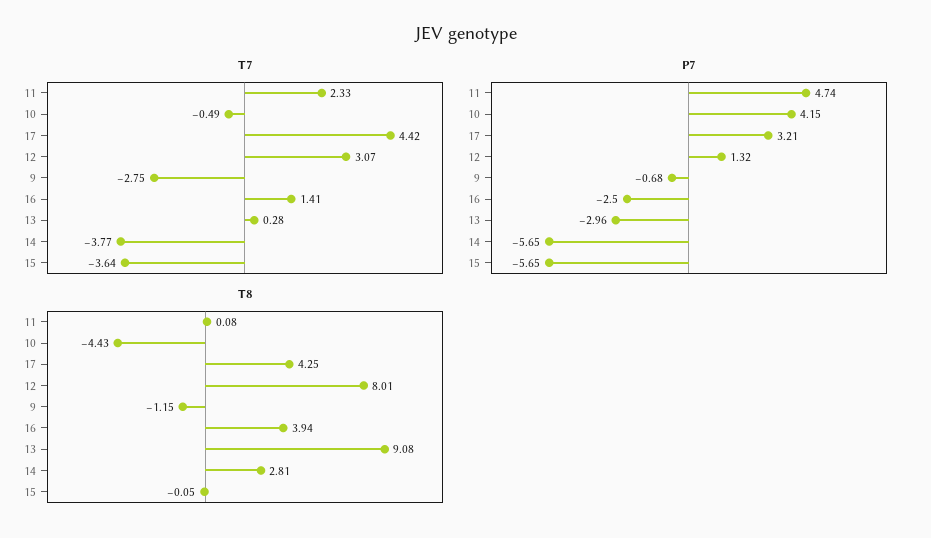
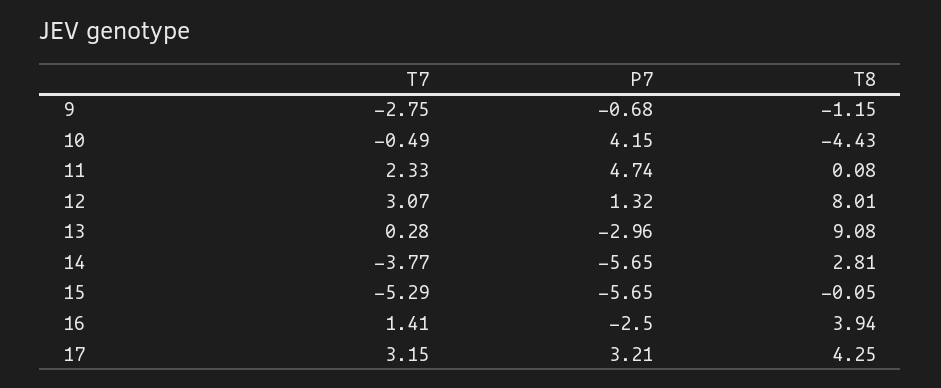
  {
    "T7": {
      "11": 2.33,
      "10": -0.49,
-     "17": 4.42,
+     "17": 3.15,
      "12": 3.07,
      "9": -2.75,
      "16": 1.41,
      "13": 0.28,
      "14": -3.77,
-     "15": -3.64
+     "15": -5.29
    },
    "P7": {
      "11": 4.74,
      "10": 4.15,
      "17": 3.21,
      "12": 1.32,
      "9": -0.68,
      "16": -2.5,
      "13": -2.96,
      "14": -5.65,
      "15": -5.65
    },
    "T8": {
      "11": 0.08,
      "10": -4.43,
      "17": 4.25,
      "12": 8.01,
      "9": -1.15,
      "16": 3.94,
      "13": 9.08,
      "14": 2.81,
      "15": -0.05
    }
  }

